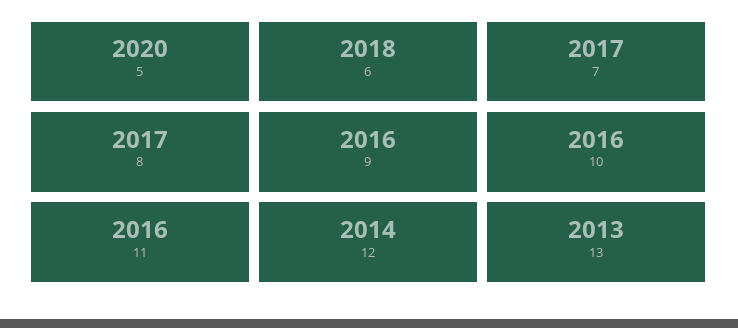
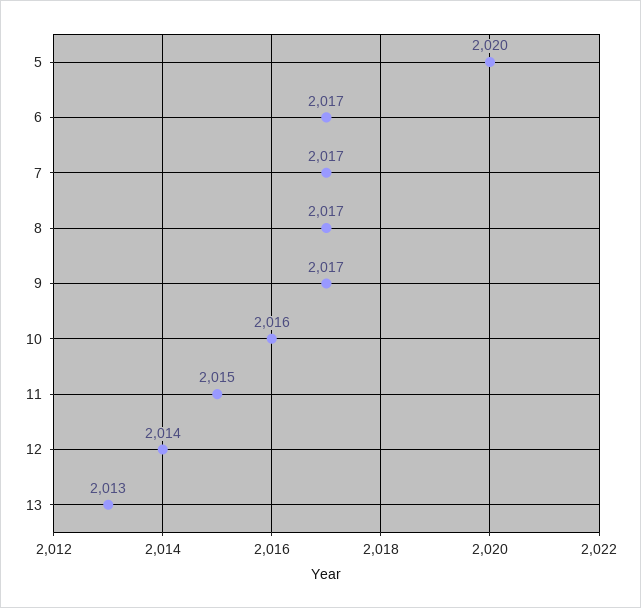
  {
    "5": 2020,
-   "6": 2018,
+   "6": 2017,
    "7": 2017,
    "8": 2017,
-   "9": 2016,
+   "9": 2017,
    "10": 2016,
-   "11": 2016,
+   "11": 2015,
    "12": 2014,
    "13": 2013
  }

